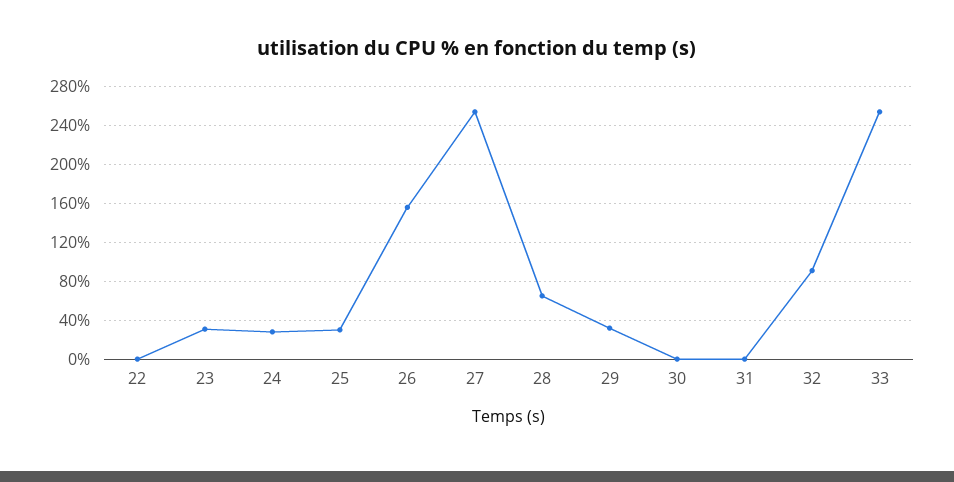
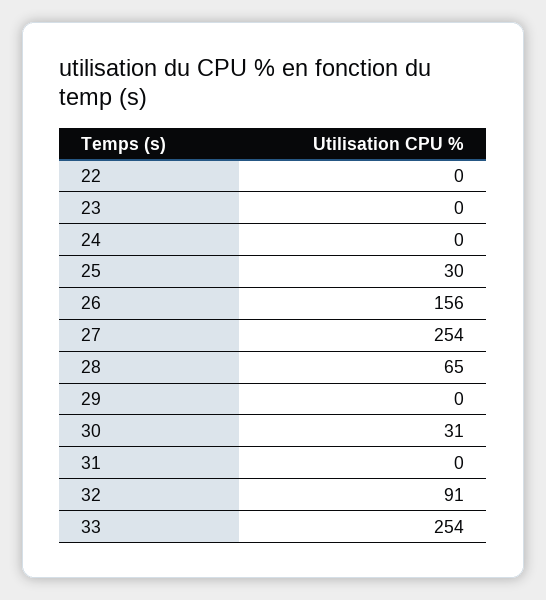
  {
    "22": 0,
-   "23": 30,
+   "23": 0,
-   "24": 30,
+   "24": 0,
    "25": 30,
    "26": 156,
    "27": 254,
    "28": 65,
-   "29": 30,
+   "29": 0,
-   "30": 0,
+   "30": 31,
    "31": 0,
    "32": 91,
    "33": 254
  }

